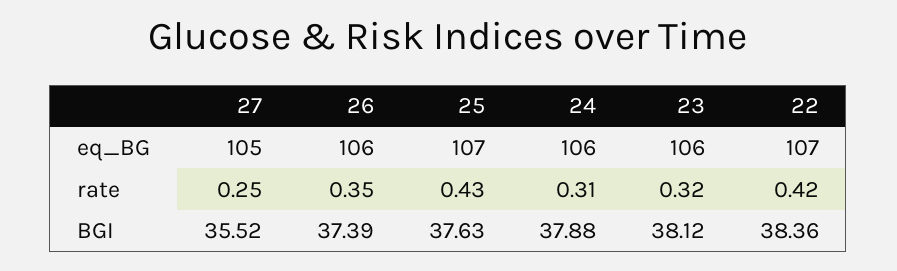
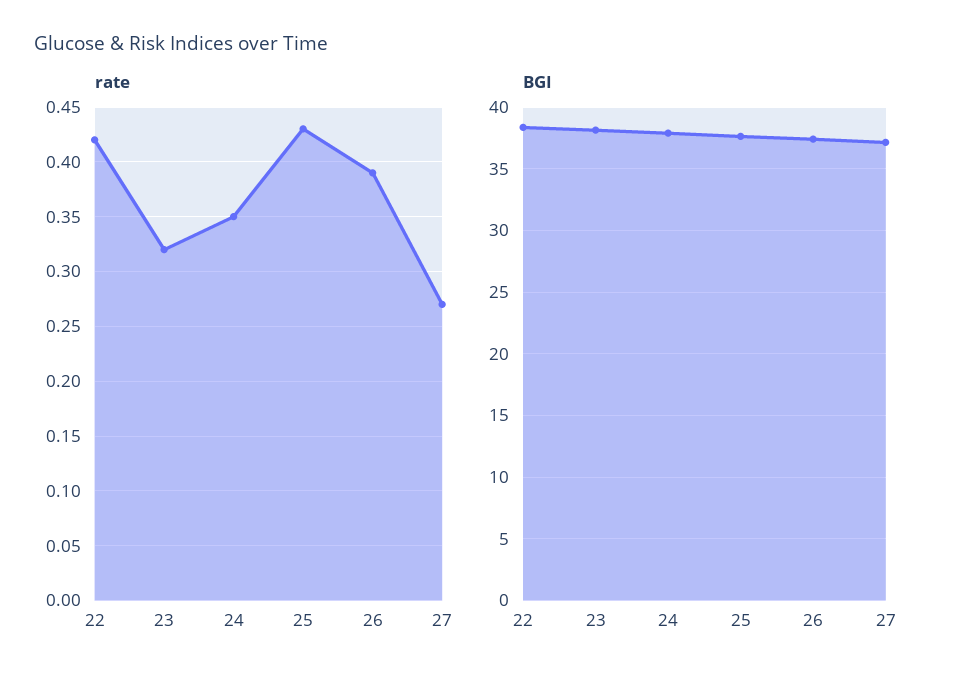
  {
-   "eq_BG": {
-     "27": 105,
-     "26": 106,
-     "25": 107,
-     "24": 106,
-     "23": 106,
-     "22": 107
-   },
    "rate": {
-     "27": 0.25,
+     "27": 0.27,
-     "26": 0.35,
+     "26": 0.39,
      "25": 0.43,
-     "24": 0.31,
+     "24": 0.35,
      "23": 0.32,
      "22": 0.42
    },
    "BGI": {
-     "27": 35.52,
+     "27": 37,
      "26": 37.39,
      "25": 37.63,
      "24": 37.88,
      "23": 38.12,
      "22": 38.36
    }
  }

